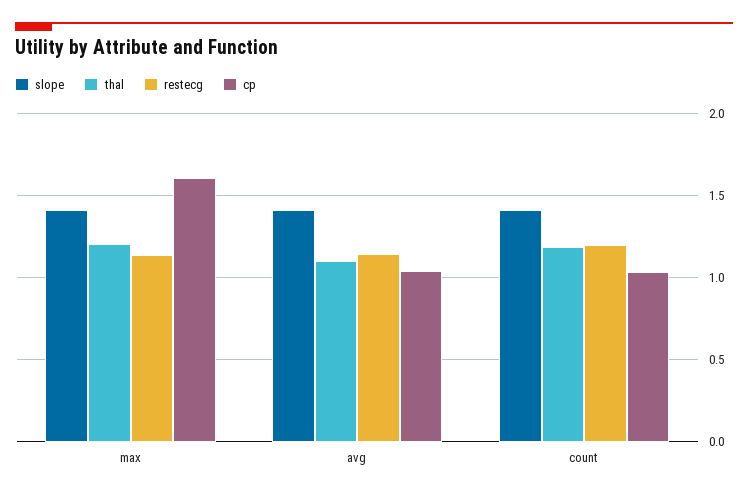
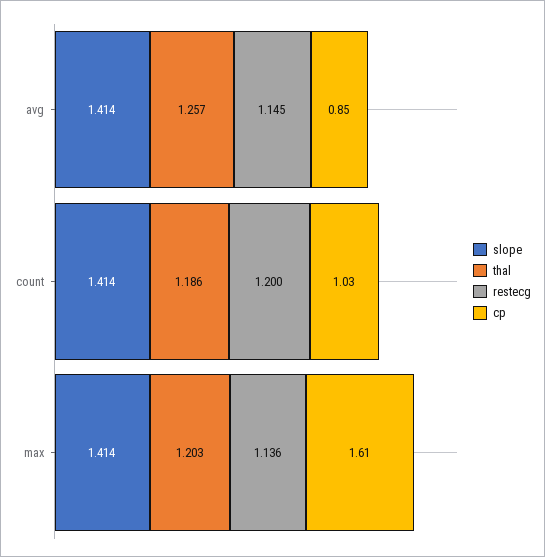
  {
    "slope": {
      "max": 1.414,
      "avg": 1.414,
      "count": 1.414
    },
    "thal": {
      "max": 1.203,
-     "avg": 1.1,
+     "avg": 1.257,
      "count": 1.186
    },
    "restecg": {
      "max": 1.136,
      "avg": 1.145,
      "count": 1.2
    },
    "cp": {
      "max": 1.61,
-     "avg": 1.05,
+     "avg": 0.85,
      "count": 1.03
    }
  }

